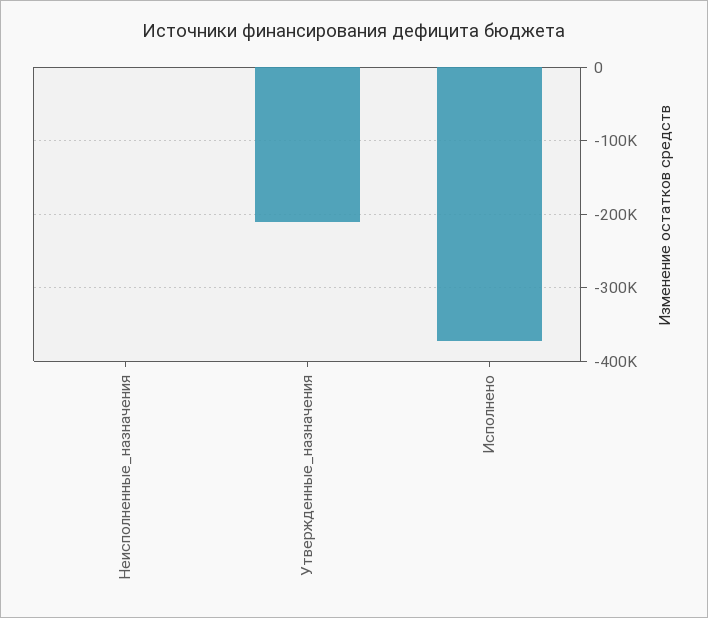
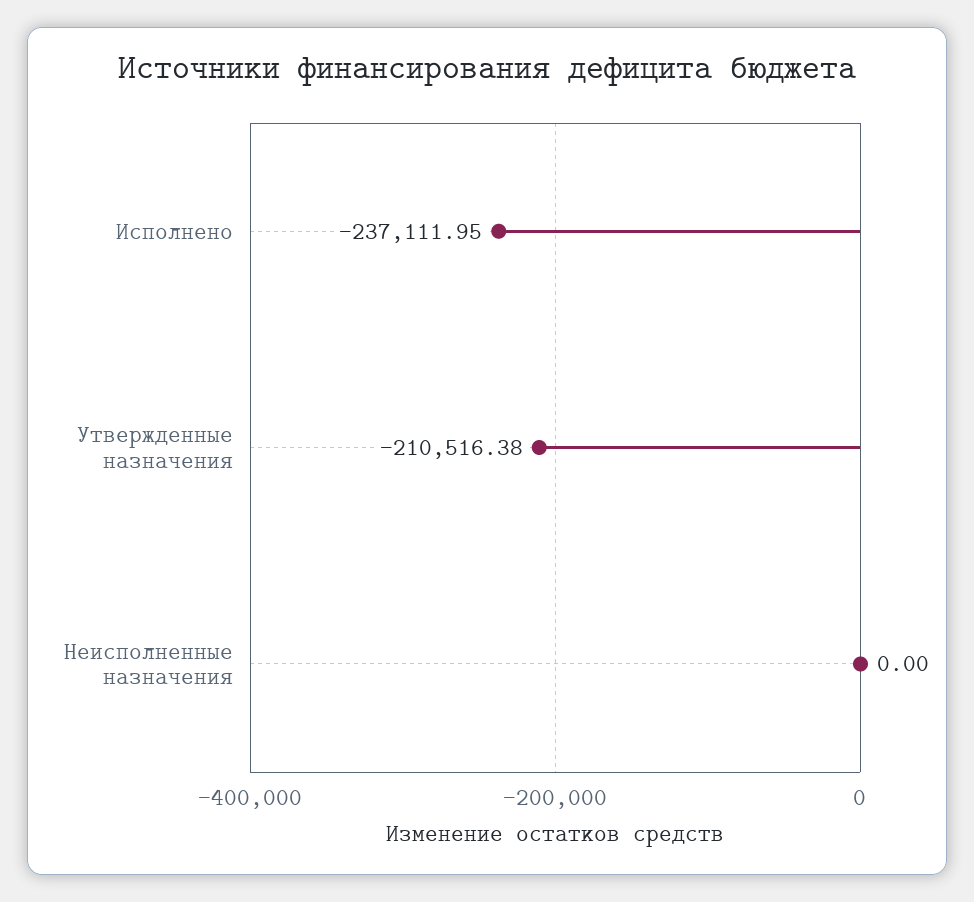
  {
    "Неисполненные_назначения": 0,
    "Утвержденные_назначения": -210516.38,
-   "Исполнено": -370000
+   "Исполнено": -237111.95
  }

